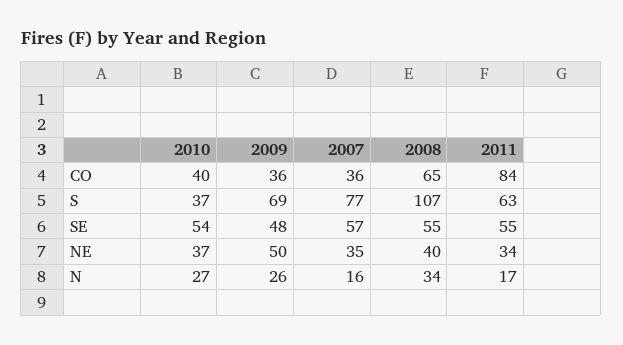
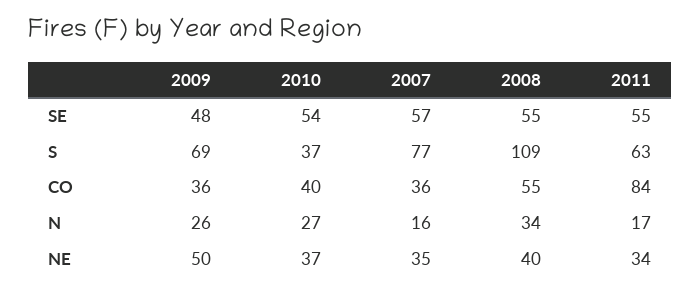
  {
    "2010": {
      "CO": 40,
      "S": 37,
      "SE": 54,
      "NE": 37,
      "N": 27
    },
    "2009": {
      "CO": 36,
      "S": 69,
      "SE": 48,
      "NE": 50,
      "N": 26
    },
    "2007": {
      "CO": 36,
      "S": 77,
      "SE": 57,
      "NE": 35,
      "N": 16
    },
    "2008": {
-     "CO": 65,
+     "CO": 55,
-     "S": 107,
+     "S": 109,
      "SE": 55,
      "NE": 40,
      "N": 34
    },
    "2011": {
      "CO": 84,
      "S": 63,
      "SE": 55,
      "NE": 34,
      "N": 17
    }
  }

